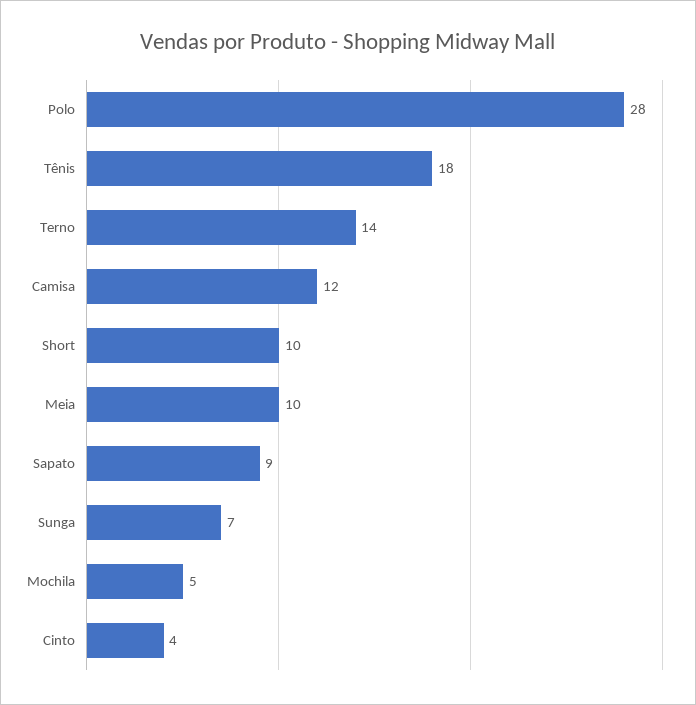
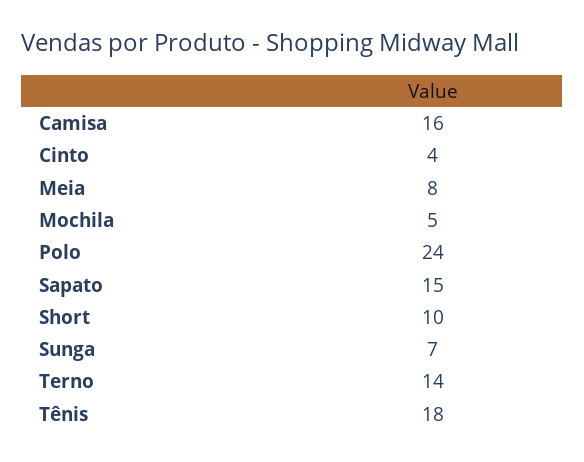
  {
-   "Polo": 28,
+   "Polo": 24,
    "Tênis": 18,
    "Terno": 14,
-   "Camisa": 12,
+   "Camisa": 16,
    "Short": 10,
-   "Meia": 10,
+   "Meia": 8,
-   "Sapato": 9,
+   "Sapato": 15,
    "Sunga": 7,
    "Mochila": 5,
    "Cinto": 4
  }

